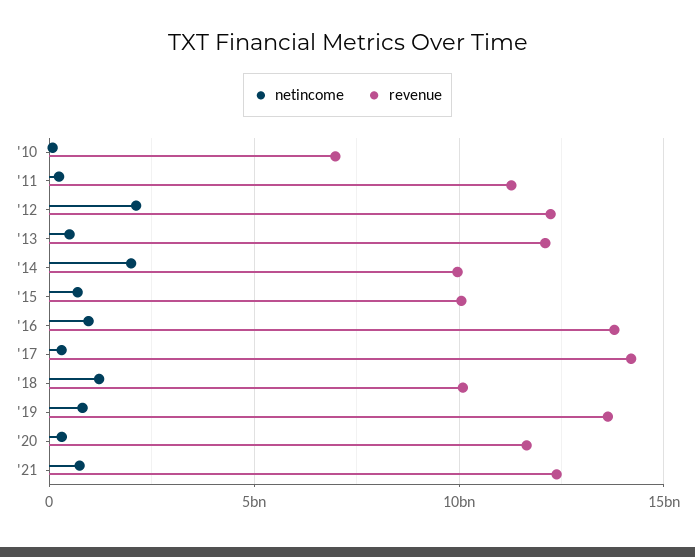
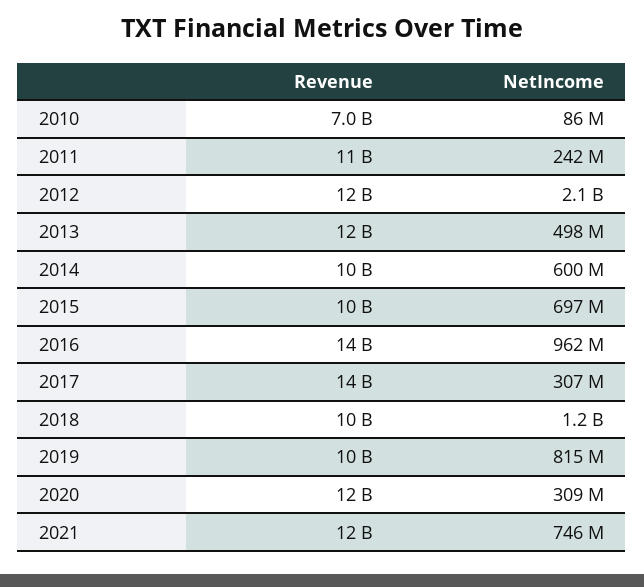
  {
    "netincome": {
      "'10": 86000000,
      "'11": 242000000,
      "'12": 2100000000,
      "'13": 498000000,
-     "'14": 2000000000,
+     "'14": 600000000,
      "'15": 697000000,
      "'16": 962000000,
      "'17": 307000000,
      "'18": 1200000000,
      "'19": 815000000,
      "'20": 309000000,
      "'21": 746000000
    },
    "revenue": {
      "'10": 7000000000,
      "'11": 11000000000,
      "'12": 12000000000,
      "'13": 12000000000,
      "'14": 10000000000,
      "'15": 10000000000,
      "'16": 14000000000,
      "'17": 14000000000,
      "'18": 10000000000,
-     "'19": 13500000000,
+     "'19": 10000000000,
      "'20": 12000000000,
      "'21": 12000000000
    }
  }

